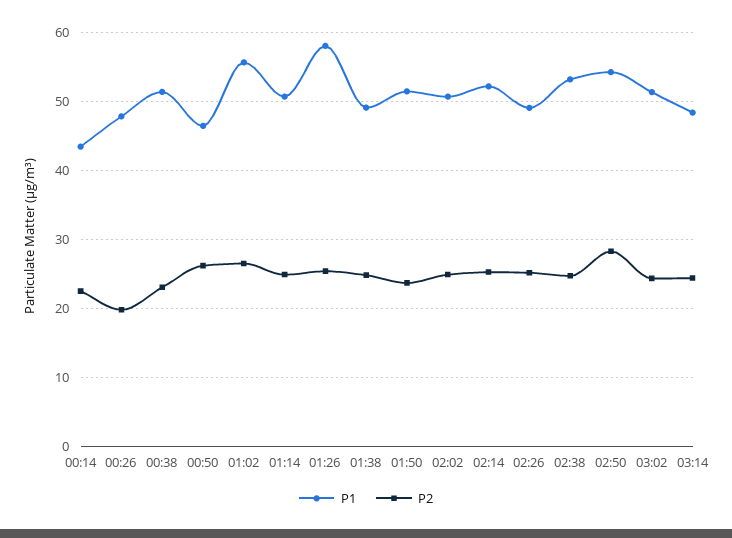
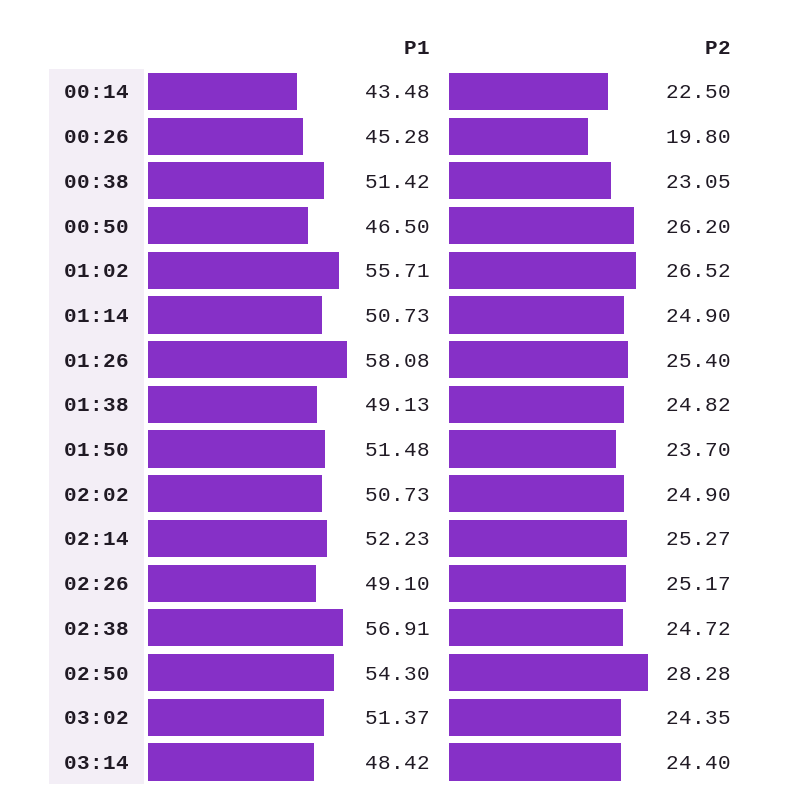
  {
    "P1": {
      "00:14": 43.48,
-     "00:26": 48,
+     "00:26": 45.28,
      "00:38": 51.42,
      "00:50": 46.5,
      "01:02": 55.71,
      "01:14": 50.73,
      "01:26": 58.08,
      "01:38": 49.13,
      "01:50": 51.48,
      "02:02": 50.73,
      "02:14": 52.23,
      "02:26": 49.1,
-     "02:38": 53,
+     "02:38": 56.91,
      "02:50": 54.3,
      "03:02": 51.37,
      "03:14": 48.42
    },
    "P2": {
      "00:14": 22.5,
      "00:26": 19.8,
      "00:38": 23.05,
      "00:50": 26.2,
      "01:02": 26.52,
      "01:14": 24.9,
      "01:26": 25.4,
      "01:38": 24.82,
      "01:50": 23.7,
      "02:02": 24.9,
      "02:14": 25.27,
      "02:26": 25.17,
      "02:38": 24.72,
      "02:50": 28.28,
      "03:02": 24.35,
      "03:14": 24.4
    }
  }

